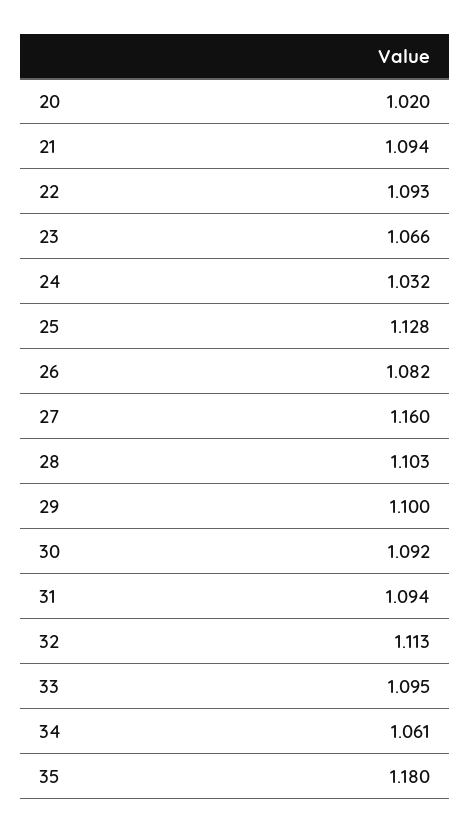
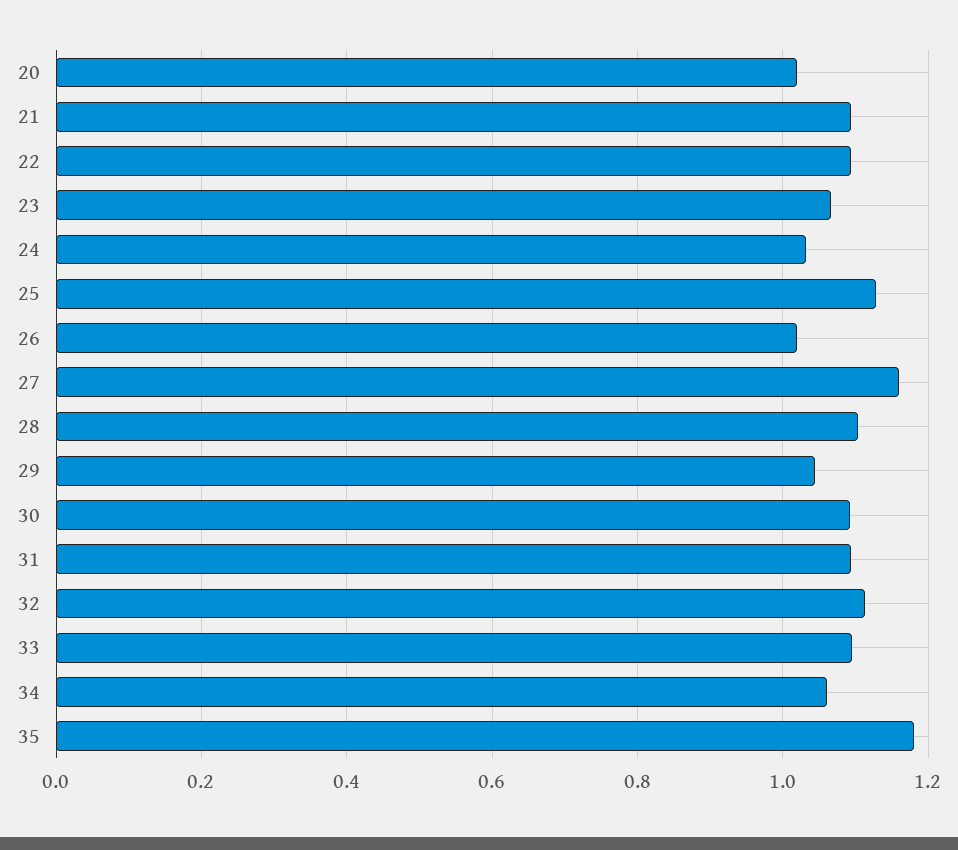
  {
    "20": 1.02,
    "21": 1.094,
    "22": 1.093,
    "23": 1.066,
    "24": 1.032,
    "25": 1.128,
-   "26": 1.082,
+   "26": 1.02,
    "27": 1.16,
    "28": 1.103,
-   "29": 1.1,
+   "29": 1.04,
    "30": 1.092,
    "31": 1.094,
    "32": 1.113,
    "33": 1.095,
    "34": 1.061,
    "35": 1.18
  }

